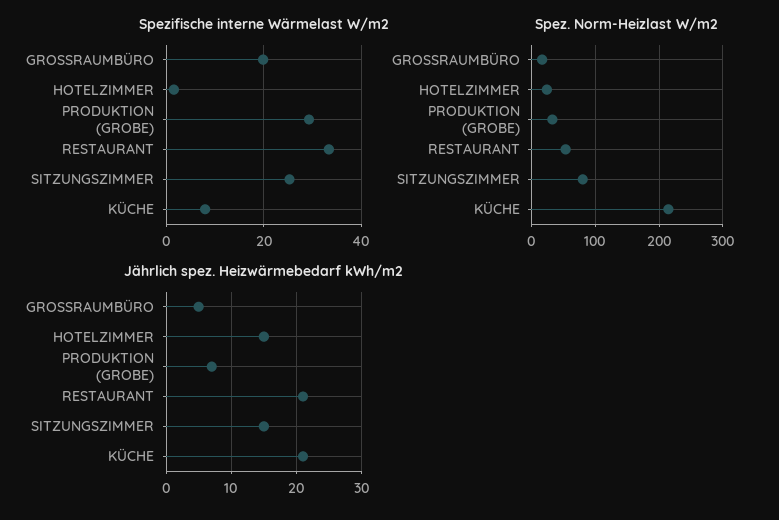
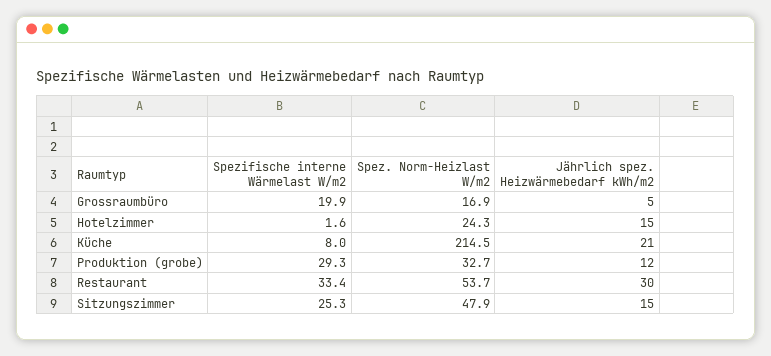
  {
    "Spezifische interne Wärmelast W/m2": {
      "GROSSRAUMBÜRO": 19.9,
      "HOTELZIMMER": 1.6,
      "PRODUKTION (GROBE)": 29.3,
      "RESTAURANT": 33.4,
      "SITZUNGSZIMMER": 25.3,
      "KÜCHE": 8
    },
    "Spez. Norm-Heizlast W/m2": {
      "GROSSRAUMBÜRO": 16.9,
      "HOTELZIMMER": 24.3,
      "PRODUKTION (GROBE)": 32.7,
      "RESTAURANT": 53.7,
-     "SITZUNGSZIMMER": 80,
+     "SITZUNGSZIMMER": 47.9,
      "KÜCHE": 214.5
    },
    "Jährlich spez. Heizwärmebedarf kWh/m2": {
      "GROSSRAUMBÜRO": 5,
      "HOTELZIMMER": 15,
-     "PRODUKTION (GROBE)": 7,
+     "PRODUKTION (GROBE)": 12,
-     "RESTAURANT": 21,
+     "RESTAURANT": 30,
      "SITZUNGSZIMMER": 15,
      "KÜCHE": 21
    }
  }

